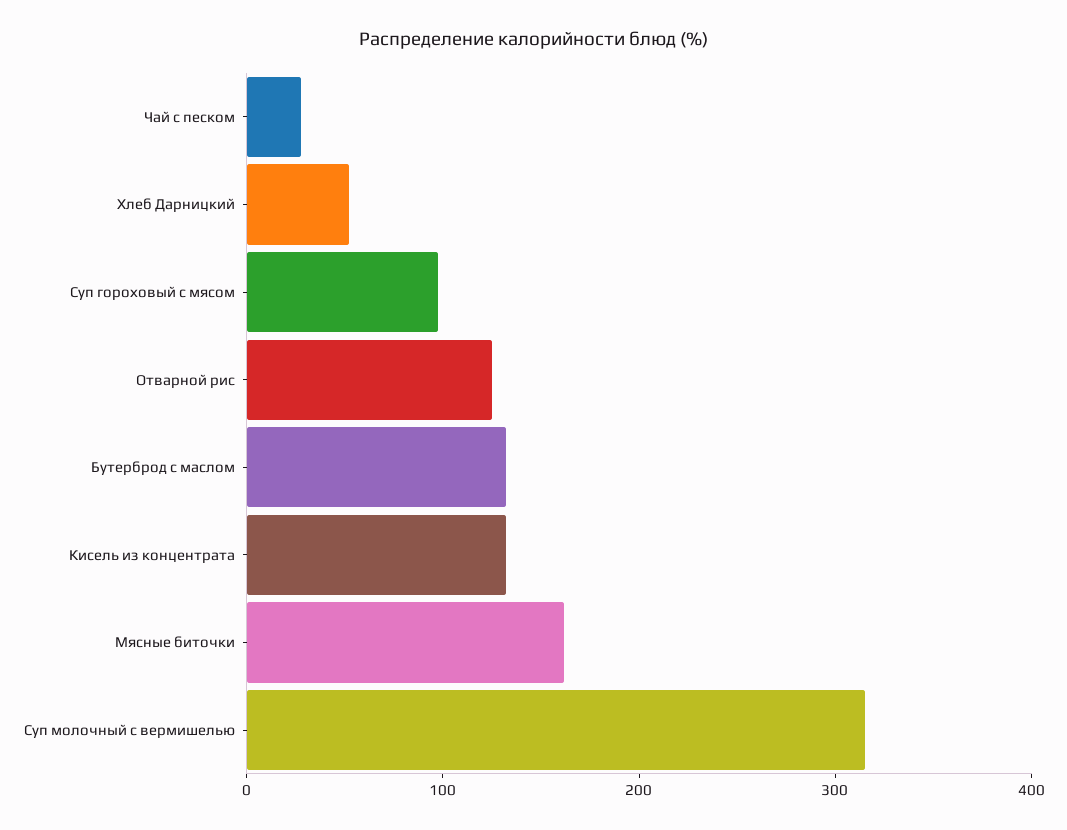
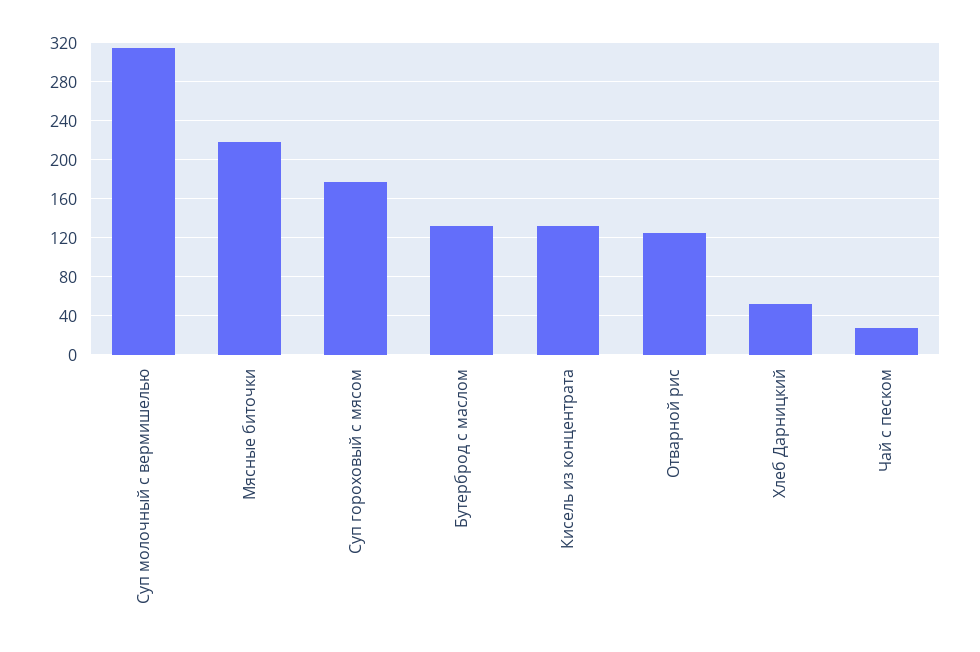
  {
    "Чай с песком": 30,
    "Хлеб Дарницкий": 50,
-   "Суп гороховый с мясом": 100,
+   "Суп гороховый с мясом": 180,
    "Отварной рис": 130,
    "Бутерброд с маслом": 130,
    "Кисель из концентрата": 130,
-   "Мясные биточки": 160,
+   "Мясные биточки": 220,
    "Суп молочный с вермишелью": 320
  }

